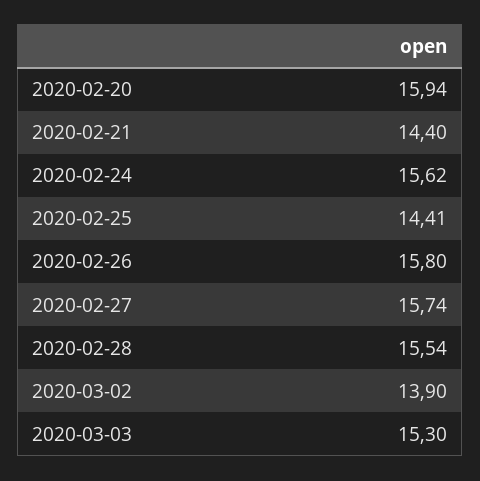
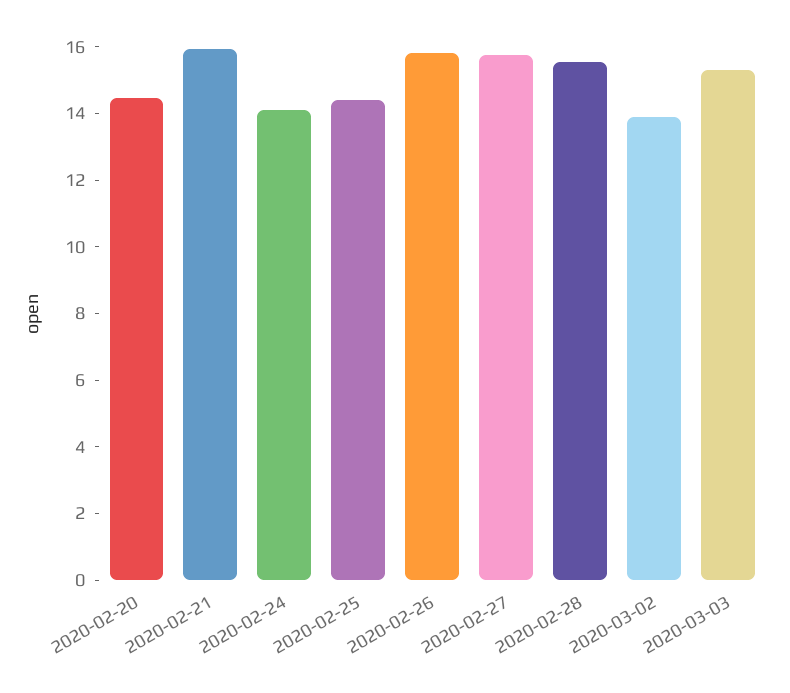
  {
-   "2020-02-20": 15.94,
+   "2020-02-20": 14.5,
-   "2020-02-21": 14.4,
+   "2020-02-21": 16,
-   "2020-02-24": 15.62,
+   "2020-02-24": 14,
    "2020-02-25": 14.41,
    "2020-02-26": 15.8,
    "2020-02-27": 15.74,
    "2020-02-28": 15.54,
    "2020-03-02": 13.9,
    "2020-03-03": 15.3
  }

